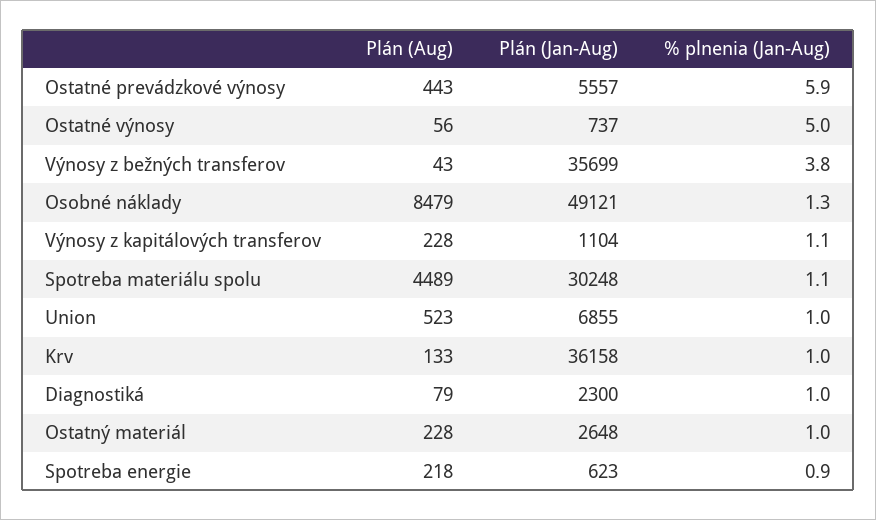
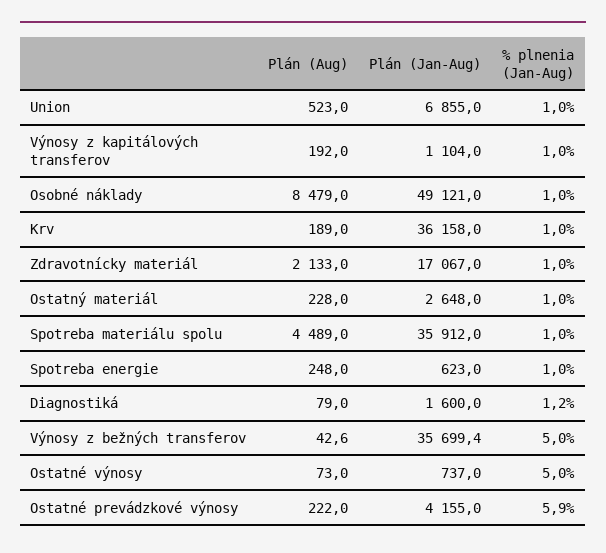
  {
    "Plán (Aug)": {
-     "Ostatné prevádzkové výnosy": 443,
+     "Ostatné prevádzkové výnosy": 222,
-     "Ostatné výnosy": 56,
+     "Ostatné výnosy": 73,
      "Výnosy z bežných transferov": 42.6,
      "Osobné náklady": 8479,
-     "Výnosy z kapitálových transferov": 228,
+     "Výnosy z kapitálových transferov": 192,
      "Spotreba materiálu spolu": 4489,
      "Union": 523,
-     "Krv": 133,
+     "Krv": 189,
      "Diagnostiká": 79,
      "Ostatný materiál": 228,
-     "Spotreba energie": 218
+     "Spotreba energie": 248,
+     "Zdravotnícky materiál": 2133
    },
    "Plán (Jan-Aug)": {
-     "Ostatné prevádzkové výnosy": 5557,
+     "Ostatné prevádzkové výnosy": 4155,
      "Ostatné výnosy": 737,
      "Výnosy z bežných transferov": 35699.4,
      "Osobné náklady": 49121,
      "Výnosy z kapitálových transferov": 1104,
-     "Spotreba materiálu spolu": 30248,
+     "Spotreba materiálu spolu": 35912,
      "Union": 6855,
      "Krv": 36158,
-     "Diagnostiká": 2300,
+     "Diagnostiká": 1600,
      "Ostatný materiál": 2648,
-     "Spotreba energie": 623
+     "Spotreba energie": 623,
+     "Zdravotnícky materiál": 17067
    },
    "% plnenia (Jan-Aug)": {
      "Ostatné prevádzkové výnosy": 5.9,
      "Ostatné výnosy": 5,
-     "Výnosy z bežných transferov": 3.8,
+     "Výnosy z bežných transferov": 5,
-     "Osobné náklady": 1.3,
+     "Osobné náklady": 1,
-     "Výnosy z kapitálových transferov": 1.1,
+     "Výnosy z kapitálových transferov": 1,
-     "Spotreba materiálu spolu": 1.1,
+     "Spotreba materiálu spolu": 1,
      "Union": 1,
      "Krv": 1,
-     "Diagnostiká": 1,
+     "Diagnostiká": 1.2,
      "Ostatný materiál": 1,
-     "Spotreba energie": 0.9
+     "Spotreba energie": 1,
+     "Zdravotnícky materiál": 1
    }
  }

